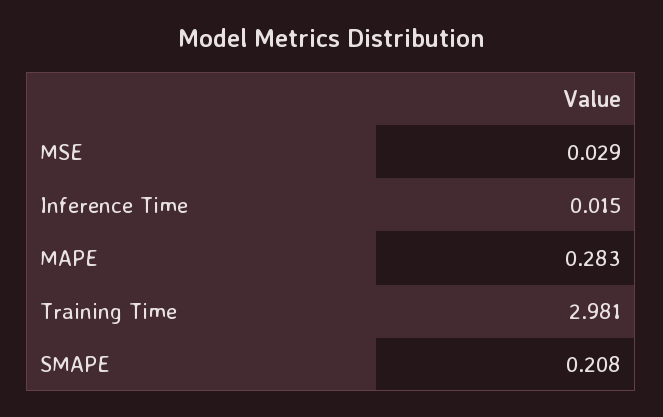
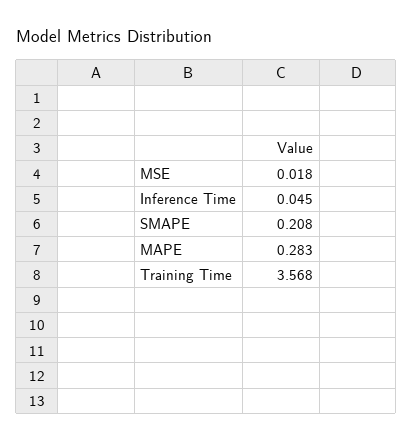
  {
-   "MSE": 0.029,
+   "MSE": 0.018,
-   "Inference Time": 0.015,
+   "Inference Time": 0.045,
    "MAPE": 0.283,
-   "Training Time": 2.981,
+   "Training Time": 3.568,
    "SMAPE": 0.208
  }

